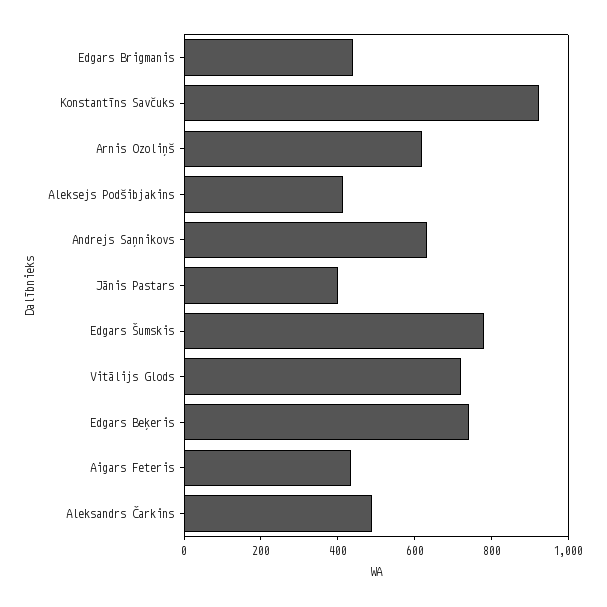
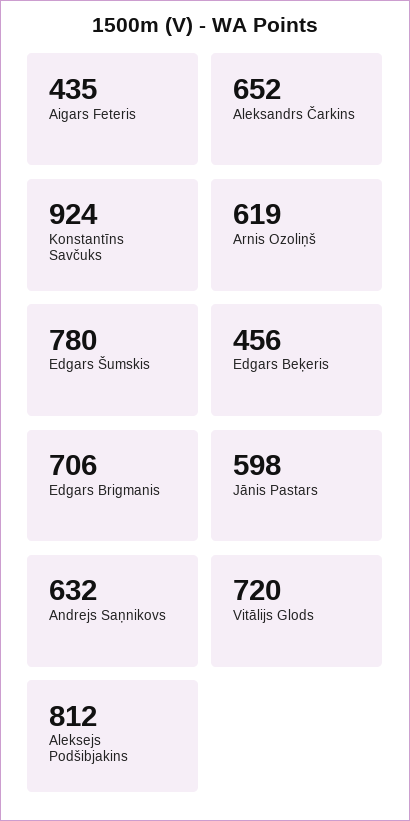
  {
-   "Edgars Brigmanis": 450,
+   "Edgars Brigmanis": 706,
    "Konstantīns Savčuks": 924,
    "Arnis Ozoliņš": 619,
-   "Aleksejs Podšibjakins": 400,
+   "Aleksejs Podšibjakins": 812,
    "Andrejs Saņnikovs": 632,
-   "Jānis Pastars": 400,
+   "Jānis Pastars": 598,
    "Edgars Šumskis": 780,
    "Vitālijs Glods": 720,
-   "Edgars Beķeris": 750,
+   "Edgars Beķeris": 456,
    "Aigars Feteris": 435,
-   "Aleksandrs Čarkins": 500
+   "Aleksandrs Čarkins": 652
  }

